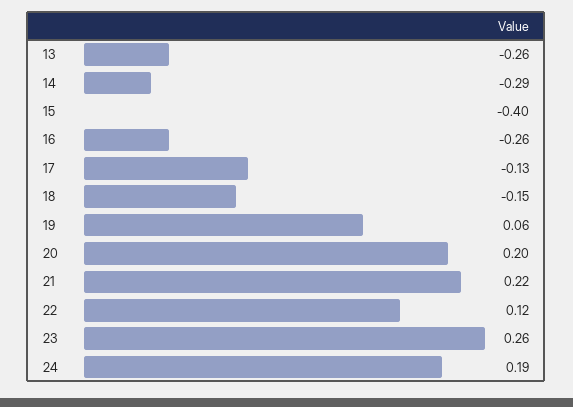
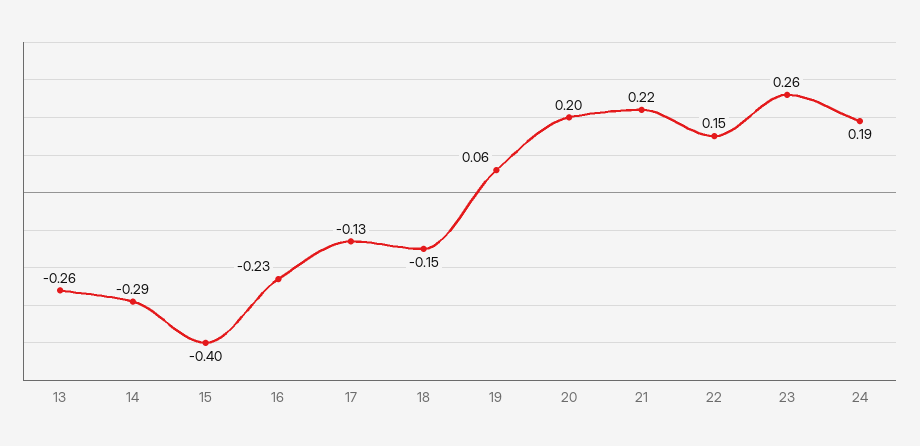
  {
    "13": -0.26,
    "14": -0.29,
    "15": -0.4,
-   "16": -0.26,
+   "16": -0.23,
    "17": -0.13,
    "18": -0.15,
    "19": 0.06,
    "20": 0.2,
    "21": 0.22,
-   "22": 0.12,
+   "22": 0.15,
    "23": 0.26,
    "24": 0.19
  }

